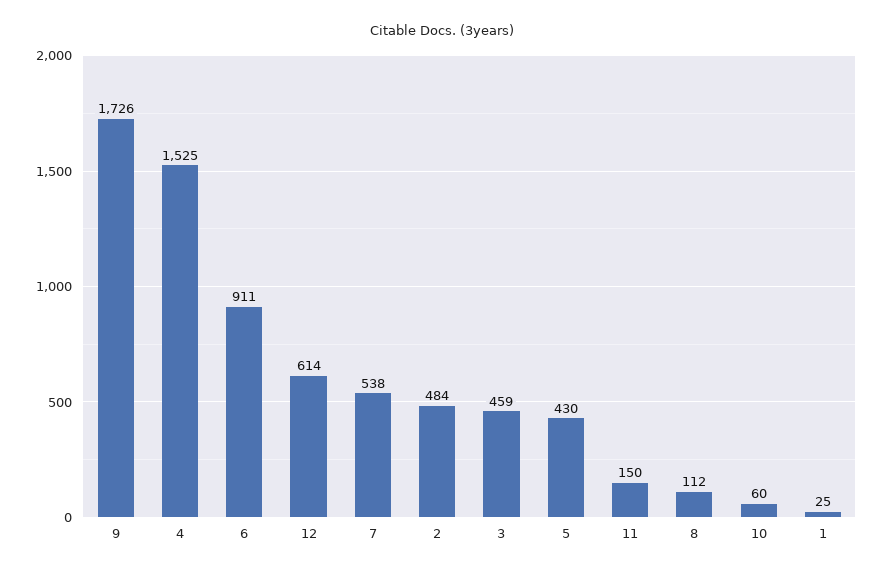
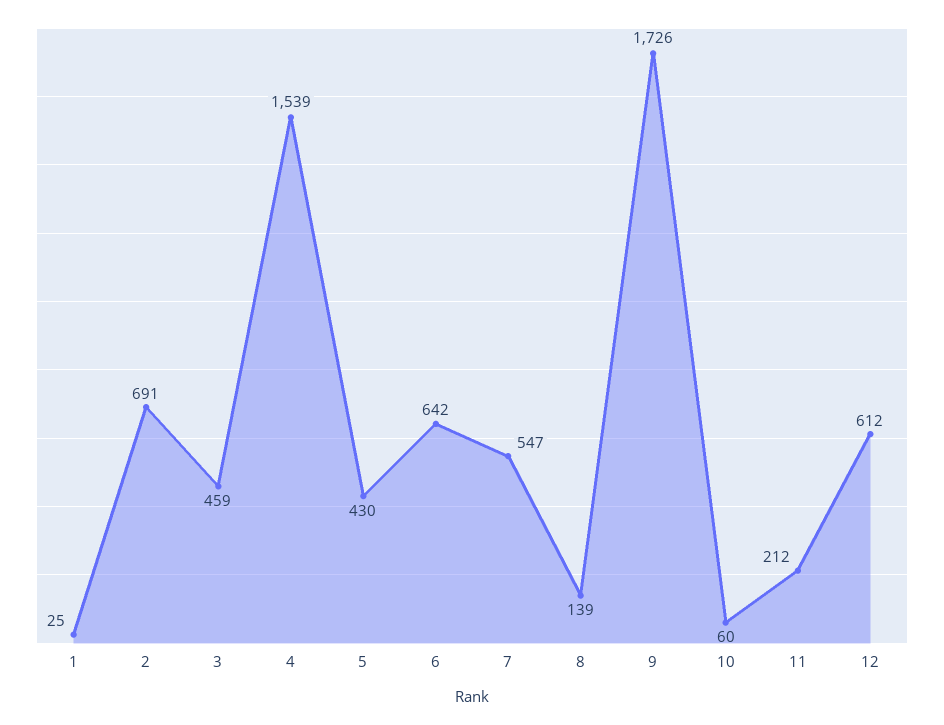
  {
    "9": 1726,
-   "4": 1525,
+   "4": 1539,
-   "6": 911,
+   "6": 642,
-   "12": 614,
+   "12": 612,
-   "7": 538,
+   "7": 547,
-   "2": 484,
+   "2": 691,
    "3": 459,
    "5": 430,
-   "11": 150,
+   "11": 212,
-   "8": 112,
+   "8": 139,
    "10": 60,
    "1": 25
  }

